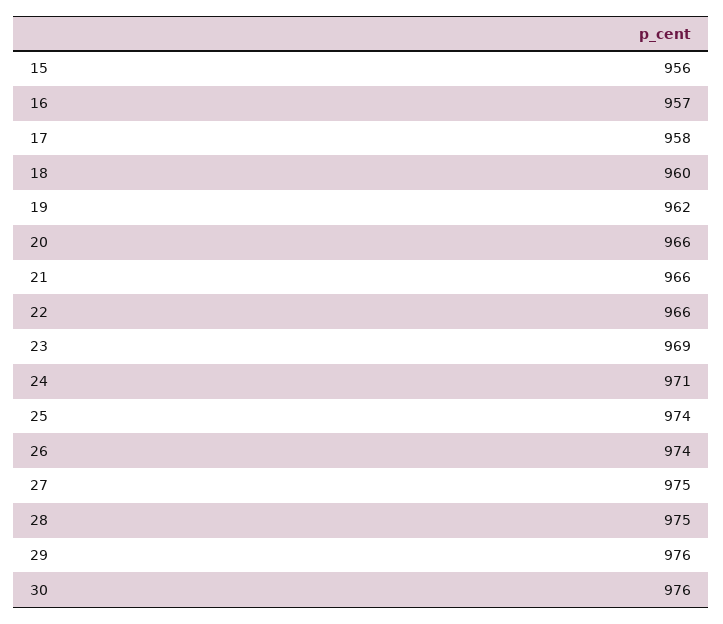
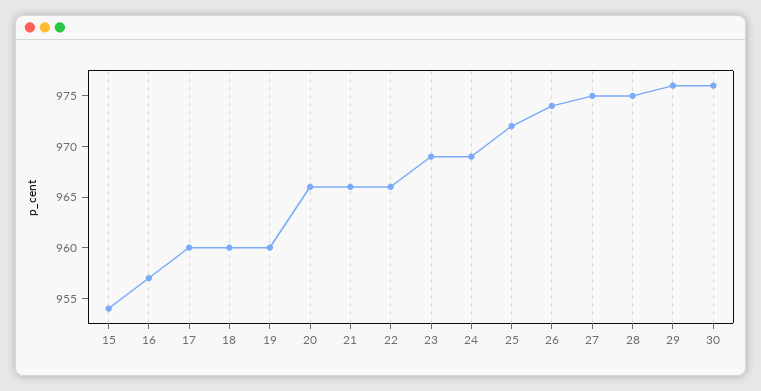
  {
-   "15": 956,
+   "15": 954,
    "16": 957,
-   "17": 958,
+   "17": 960,
    "18": 960,
-   "19": 962,
+   "19": 960,
    "20": 966,
    "21": 966,
    "22": 966,
    "23": 969,
-   "24": 971,
+   "24": 969,
-   "25": 974,
+   "25": 972,
    "26": 974,
    "27": 975,
    "28": 975,
    "29": 976,
    "30": 976
  }

